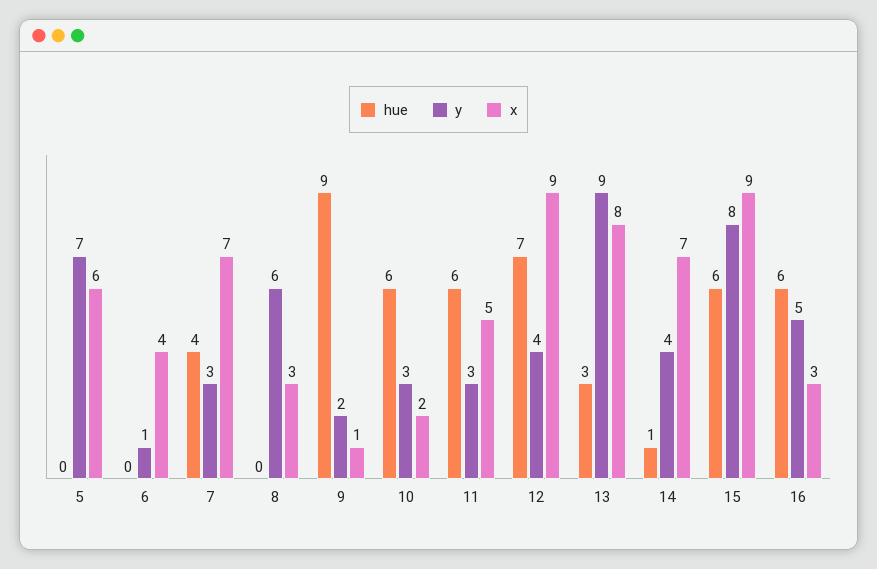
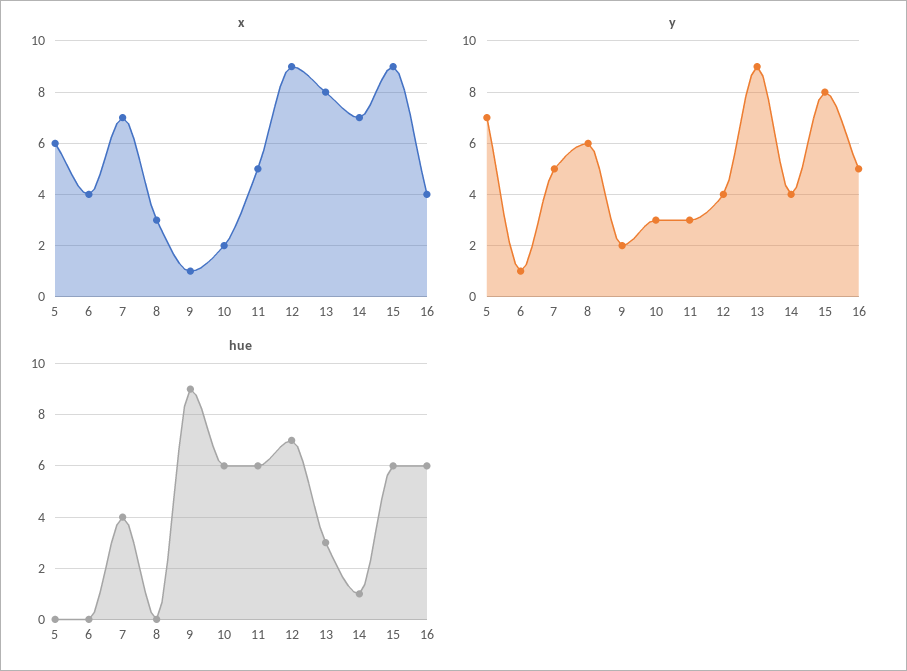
  {
    "hue": {
      "5": 0,
      "6": 0,
      "7": 4,
      "8": 0,
      "9": 9,
      "10": 6,
      "11": 6,
      "12": 7,
      "13": 3,
      "14": 1,
      "15": 6,
      "16": 6
    },
    "y": {
      "5": 7,
      "6": 1,
-     "7": 3,
+     "7": 5,
      "8": 6,
      "9": 2,
      "10": 3,
      "11": 3,
      "12": 4,
      "13": 9,
      "14": 4,
      "15": 8,
      "16": 5
    },
    "x": {
      "5": 6,
      "6": 4,
      "7": 7,
      "8": 3,
      "9": 1,
      "10": 2,
      "11": 5,
      "12": 9,
      "13": 8,
      "14": 7,
      "15": 9,
-     "16": 3
+     "16": 4
    }
  }

